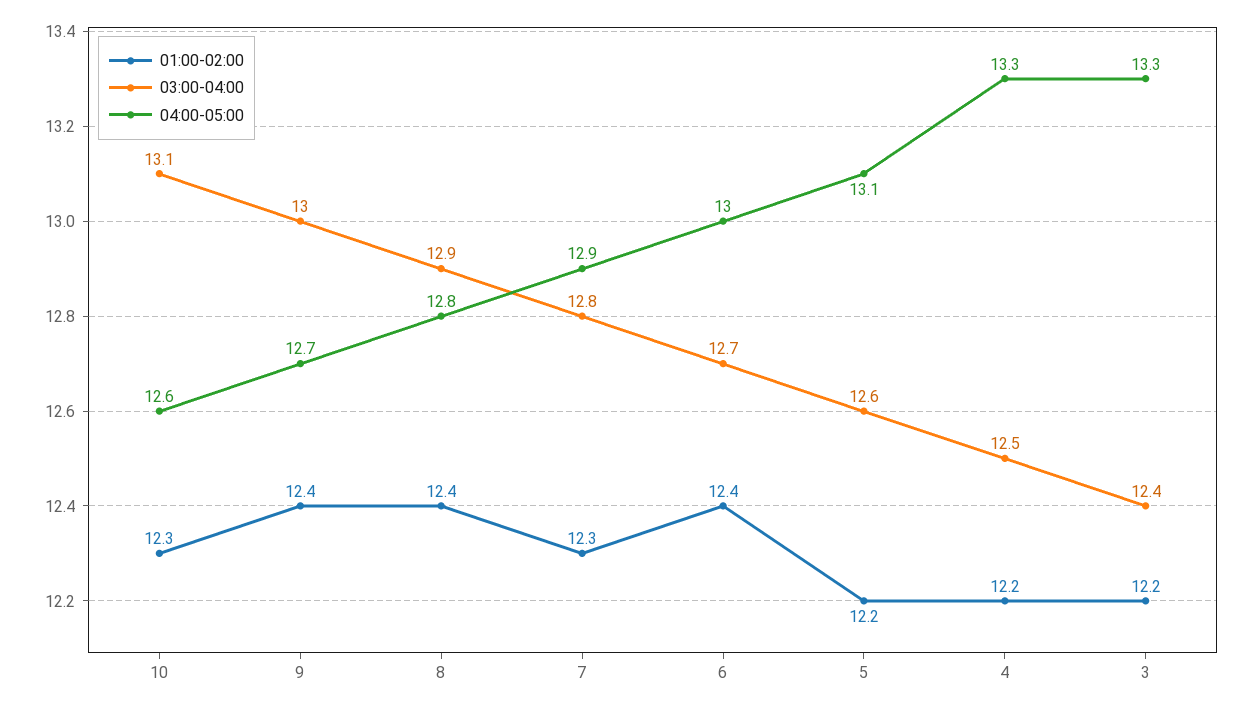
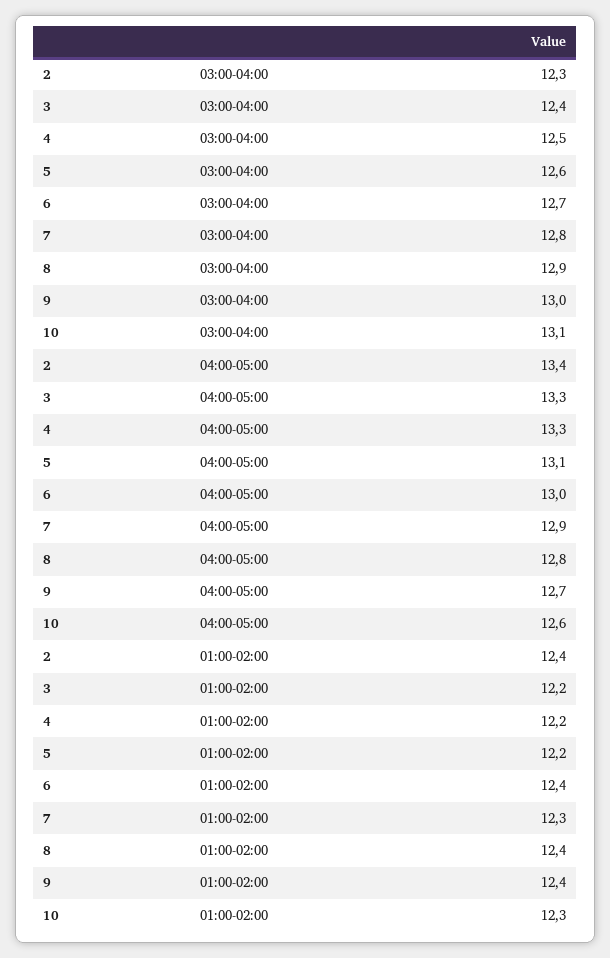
  {
    "01:00-02:00": {
      "10": 12.3,
      "9": 12.4,
      "8": 12.4,
      "7": 12.3,
      "6": 12.4,
      "5": 12.2,
      "4": 12.2,
-     "3": 12.2
+     "3": 12.2,
+     "2": 12.4
    },
    "03:00-04:00": {
      "10": 13.1,
      "9": 13,
      "8": 12.9,
      "7": 12.8,
      "6": 12.7,
      "5": 12.6,
      "4": 12.5,
-     "3": 12.4
+     "3": 12.4,
+     "2": 12.3
    },
    "04:00-05:00": {
      "10": 12.6,
      "9": 12.7,
      "8": 12.8,
      "7": 12.9,
      "6": 13,
      "5": 13.1,
      "4": 13.3,
-     "3": 13.3
+     "3": 13.3,
+     "2": 13.4
    }
  }

